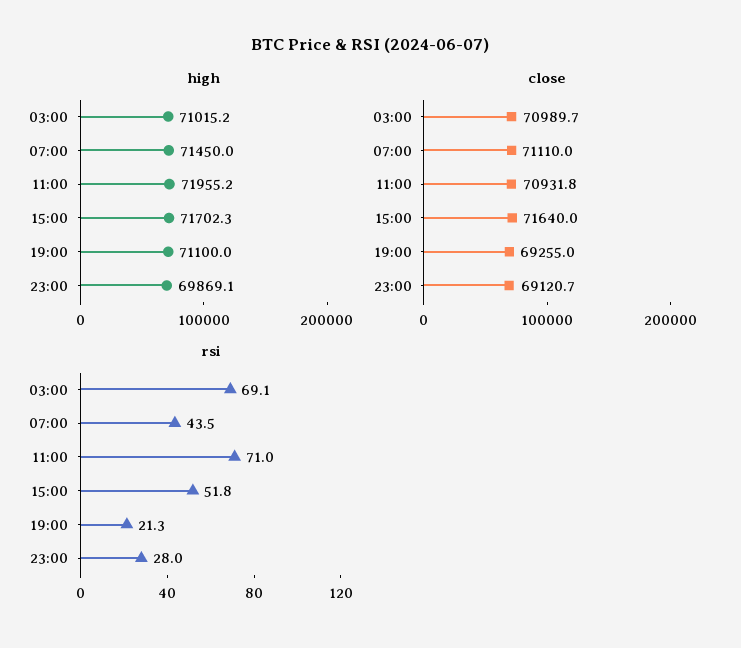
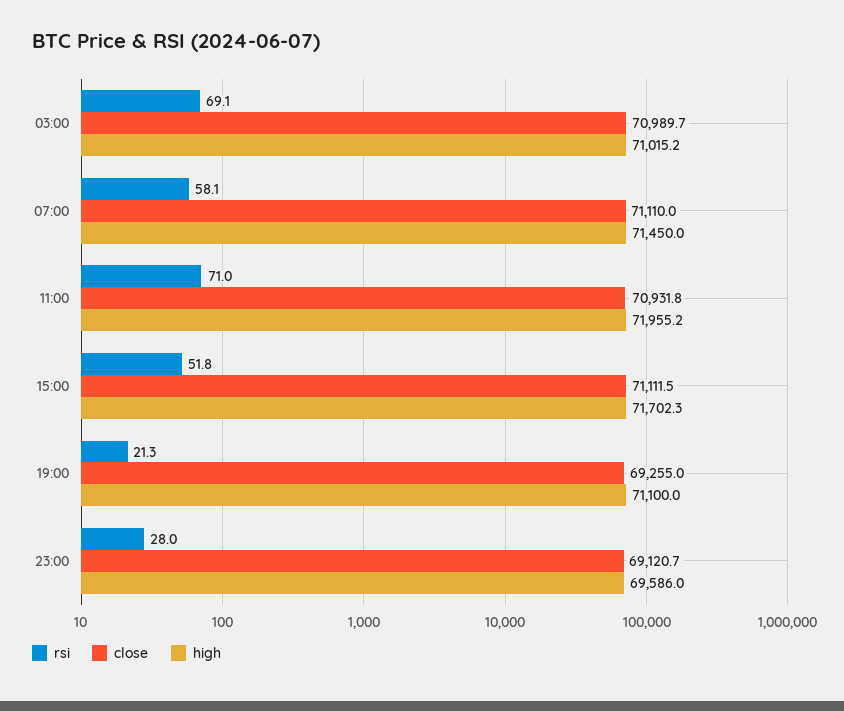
  {
    "high": {
      "03:00": 71015.2,
      "07:00": 71450,
      "11:00": 71955.2,
      "15:00": 71702.3,
      "19:00": 71100,
-     "23:00": 69869.1
+     "23:00": 69586
    },
    "close": {
      "03:00": 70989.7,
      "07:00": 71110,
      "11:00": 70931.8,
-     "15:00": 71640,
+     "15:00": 71111.5,
      "19:00": 69255,
      "23:00": 69120.7
    },
    "rsi": {
      "03:00": 69.1,
-     "07:00": 43.5,
+     "07:00": 58.1,
      "11:00": 71,
      "15:00": 51.8,
      "19:00": 21.3,
      "23:00": 28
    }
  }

